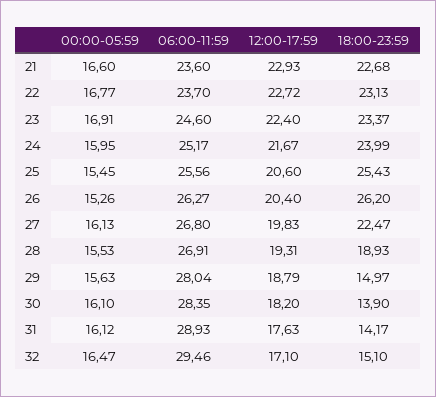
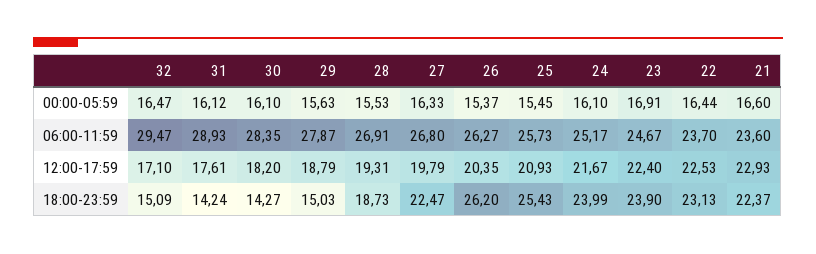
  {
    "00:00-05:59": {
      "21": 16.6,
-     "22": 16.77,
+     "22": 16.44,
      "23": 16.91,
-     "24": 15.95,
+     "24": 16.1,
      "25": 15.45,
-     "26": 15.26,
+     "26": 15.37,
-     "27": 16.13,
+     "27": 16.33,
      "28": 15.53,
      "29": 15.63,
      "30": 16.1,
      "31": 16.12,
      "32": 16.47
    },
    "06:00-11:59": {
      "21": 23.6,
      "22": 23.7,
-     "23": 24.6,
+     "23": 24.67,
      "24": 25.17,
-     "25": 25.56,
+     "25": 25.73,
      "26": 26.27,
      "27": 26.8,
      "28": 26.91,
-     "29": 28.04,
+     "29": 27.87,
      "30": 28.35,
      "31": 28.93,
-     "32": 29.46
+     "32": 29.47
    },
    "12:00-17:59": {
      "21": 22.93,
-     "22": 22.72,
+     "22": 22.53,
      "23": 22.4,
      "24": 21.67,
-     "25": 20.6,
+     "25": 20.93,
-     "26": 20.4,
+     "26": 20.35,
-     "27": 19.83,
+     "27": 19.79,
      "28": 19.31,
      "29": 18.79,
      "30": 18.2,
-     "31": 17.63,
+     "31": 17.61,
      "32": 17.1
    },
    "18:00-23:59": {
-     "21": 22.68,
+     "21": 22.37,
      "22": 23.13,
-     "23": 23.37,
+     "23": 23.9,
      "24": 23.99,
      "25": 25.43,
      "26": 26.2,
      "27": 22.47,
-     "28": 18.93,
+     "28": 18.73,
-     "29": 14.97,
+     "29": 15.03,
-     "30": 13.9,
+     "30": 14.27,
-     "31": 14.17,
+     "31": 14.24,
-     "32": 15.1
+     "32": 15.09
    }
  }

